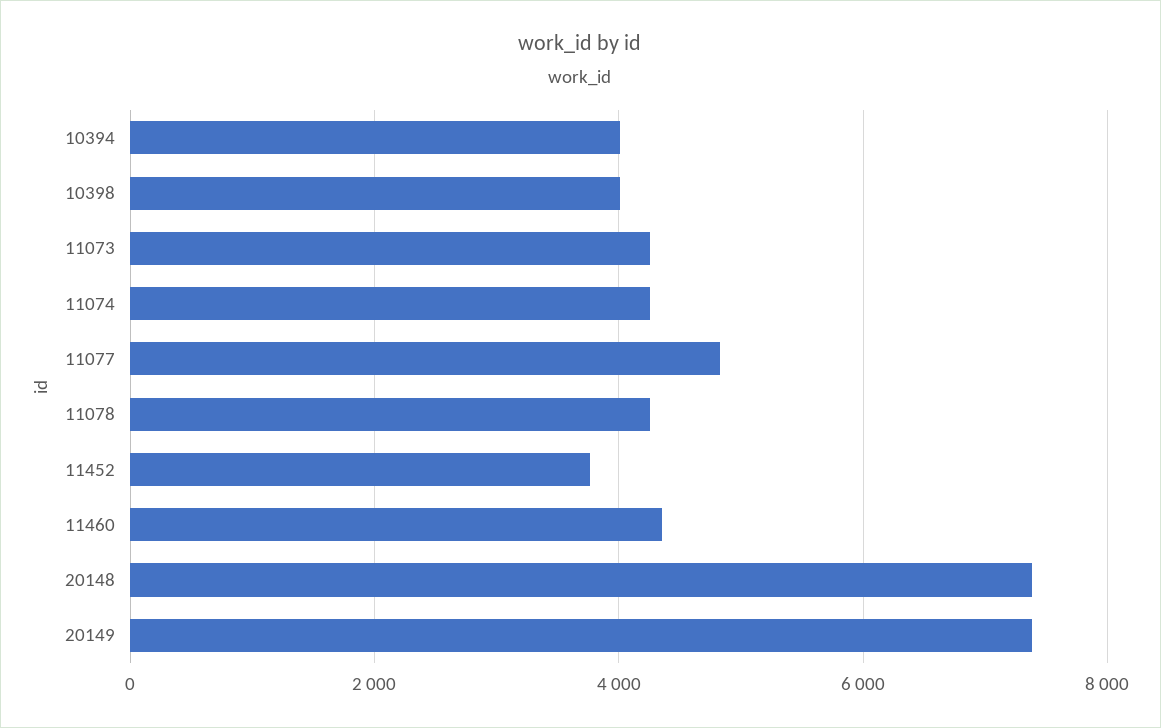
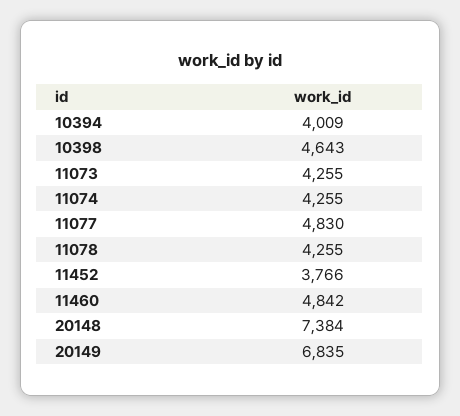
  {
    "10394": 4009,
-   "10398": 4000,
+   "10398": 4643,
    "11073": 4255,
    "11074": 4255,
    "11077": 4830,
    "11078": 4255,
    "11452": 3766,
-   "11460": 4400,
+   "11460": 4842,
    "20148": 7384,
-   "20149": 7400
+   "20149": 6835
  }

